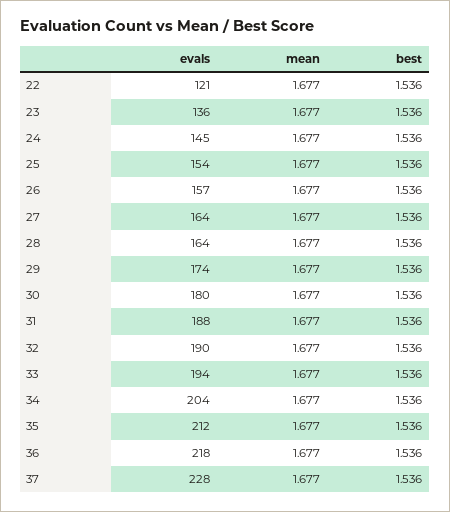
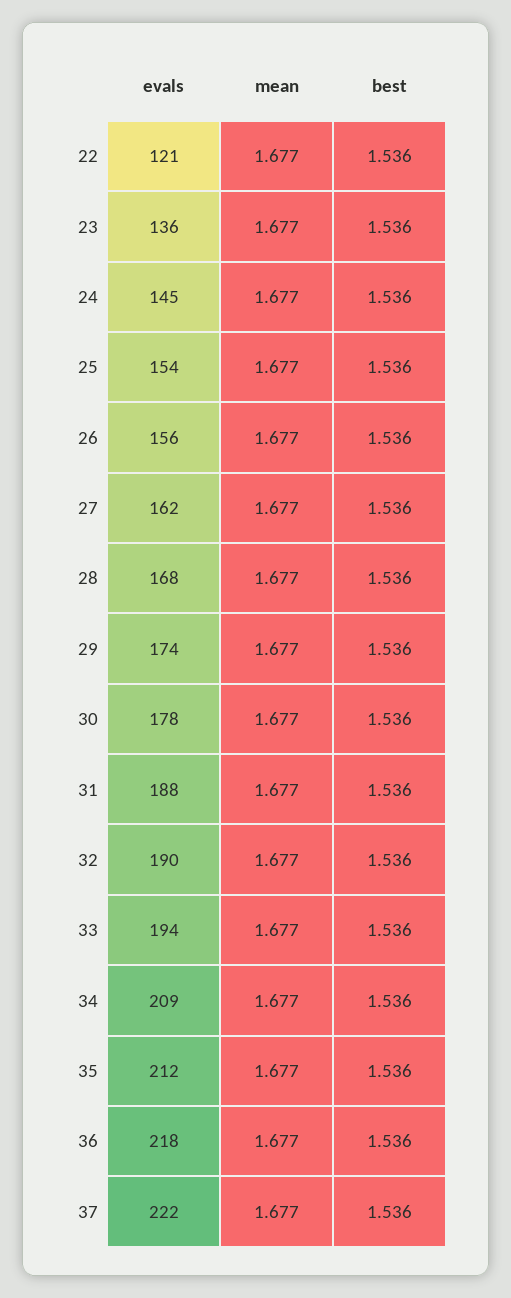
  {
    "evals": {
      "22": 121,
      "23": 136,
      "24": 145,
      "25": 154,
-     "26": 157,
+     "26": 156,
-     "27": 164,
+     "27": 162,
-     "28": 164,
+     "28": 168,
      "29": 174,
-     "30": 180,
+     "30": 178,
      "31": 188,
      "32": 190,
      "33": 194,
-     "34": 204,
+     "34": 209,
      "35": 212,
      "36": 218,
-     "37": 228
+     "37": 222
    },
    "mean": {
      "22": 1.677,
      "23": 1.677,
      "24": 1.677,
      "25": 1.677,
      "26": 1.677,
      "27": 1.677,
      "28": 1.677,
      "29": 1.677,
      "30": 1.677,
      "31": 1.677,
      "32": 1.677,
      "33": 1.677,
      "34": 1.677,
      "35": 1.677,
      "36": 1.677,
      "37": 1.677
    },
    "best": {
      "22": 1.536,
      "23": 1.536,
      "24": 1.536,
      "25": 1.536,
      "26": 1.536,
      "27": 1.536,
      "28": 1.536,
      "29": 1.536,
      "30": 1.536,
      "31": 1.536,
      "32": 1.536,
      "33": 1.536,
      "34": 1.536,
      "35": 1.536,
      "36": 1.536,
      "37": 1.536
    }
  }

